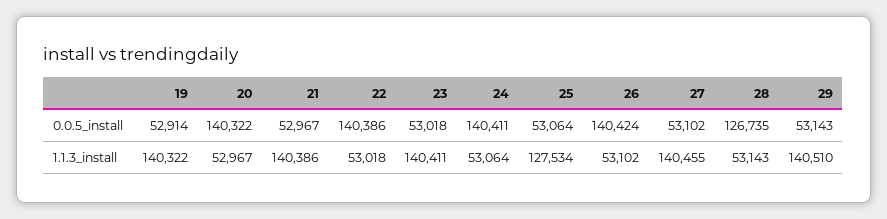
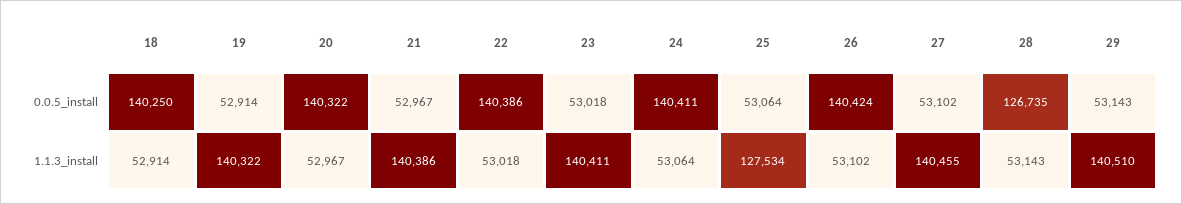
  {
    "19": {
      "0.0.5_install": 52914,
      "1.1.3_install": 140322
    },
    "20": {
      "0.0.5_install": 140322,
      "1.1.3_install": 52967
    },
    "21": {
      "0.0.5_install": 52967,
      "1.1.3_install": 140386
    },
    "22": {
      "0.0.5_install": 140386,
      "1.1.3_install": 53018
    },
    "23": {
      "0.0.5_install": 53018,
      "1.1.3_install": 140411
    },
    "24": {
      "0.0.5_install": 140411,
      "1.1.3_install": 53064
    },
    "25": {
      "0.0.5_install": 53064,
      "1.1.3_install": 127534
    },
    "26": {
      "0.0.5_install": 140424,
      "1.1.3_install": 53102
    },
    "27": {
      "0.0.5_install": 53102,
      "1.1.3_install": 140455
    },
    "28": {
      "0.0.5_install": 126735,
      "1.1.3_install": 53143
    },
    "29": {
      "0.0.5_install": 53143,
      "1.1.3_install": 140510
-   }
+   },
+   "18": {
+     "0.0.5_install": 140250,
+     "1.1.3_install": 52914
+   }
  }

